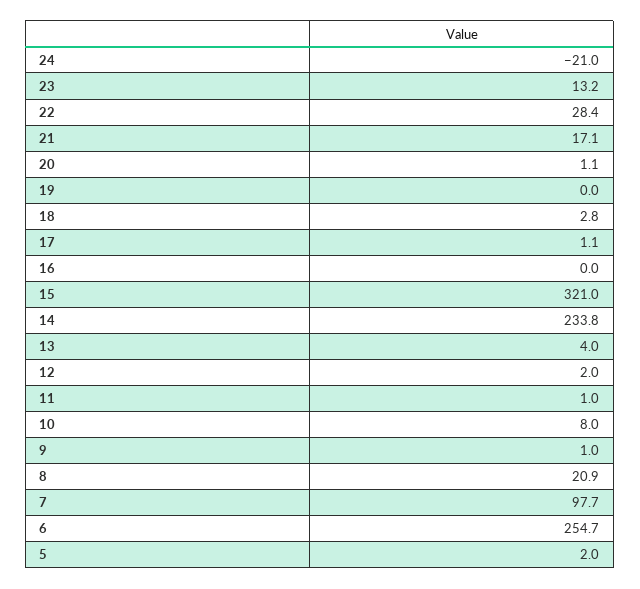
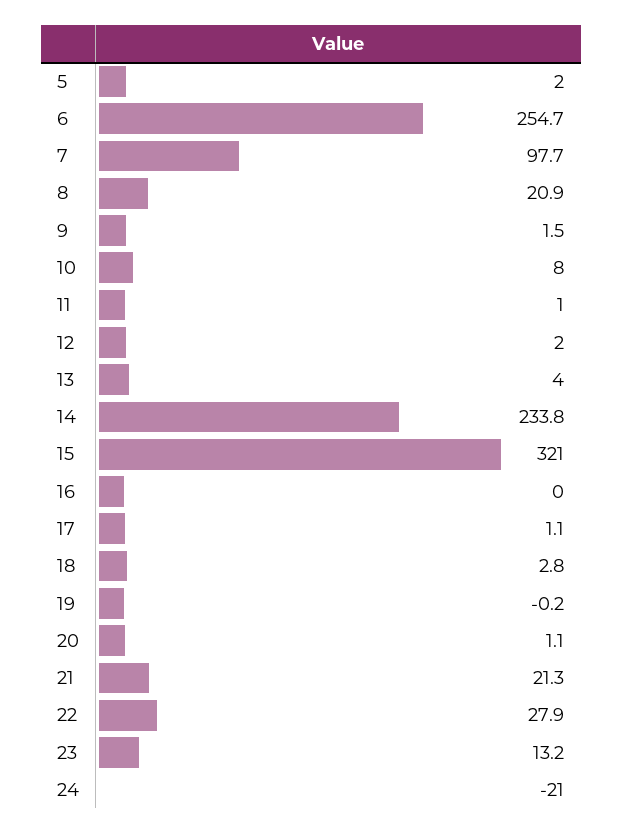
  {
    "24": -21,
    "23": 13.2,
-   "22": 28.4,
+   "22": 27.9,
-   "21": 17.1,
+   "21": 21.3,
    "20": 1.1,
-   "19": 0,
+   "19": -0.2,
    "18": 2.8,
    "17": 1.1,
    "16": 0,
    "15": 321,
    "14": 233.8,
    "13": 4,
    "12": 2,
    "11": 1,
    "10": 8,
-   "9": 1,
+   "9": 1.5,
    "8": 20.9,
    "7": 97.7,
    "6": 254.7,
    "5": 2
  }

